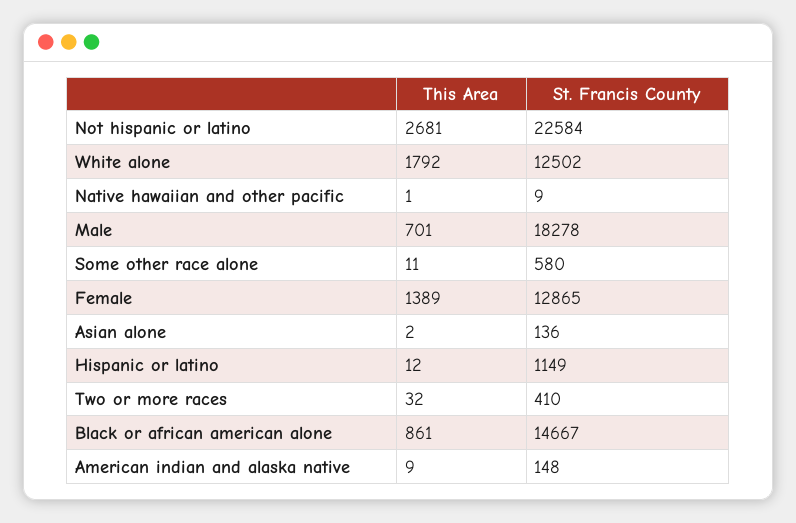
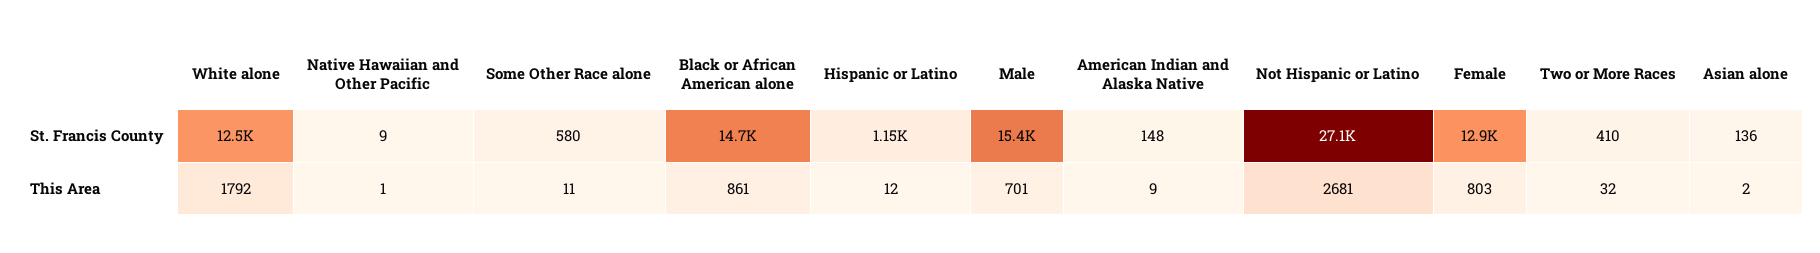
  {
    "This Area": {
      "Not hispanic or latino": 2681,
      "White alone": 1792,
      "Native hawaiian and other pacific": 1,
      "Male": 701,
      "Some other race alone": 11,
-     "Female": 1389,
+     "Female": 803,
      "Asian alone": 2,
      "Hispanic or latino": 12,
      "Two or more races": 32,
      "Black or african american alone": 861,
      "American indian and alaska native": 9
    },
    "St. Francis County": {
-     "Not hispanic or latino": 22584,
+     "Not hispanic or latino": 27100,
      "White alone": 12502,
      "Native hawaiian and other pacific": 9,
-     "Male": 18278,
+     "Male": 15400,
      "Some other race alone": 580,
      "Female": 12865,
      "Asian alone": 136,
      "Hispanic or latino": 1149,
      "Two or more races": 410,
      "Black or african american alone": 14667,
      "American indian and alaska native": 148
    }
  }

